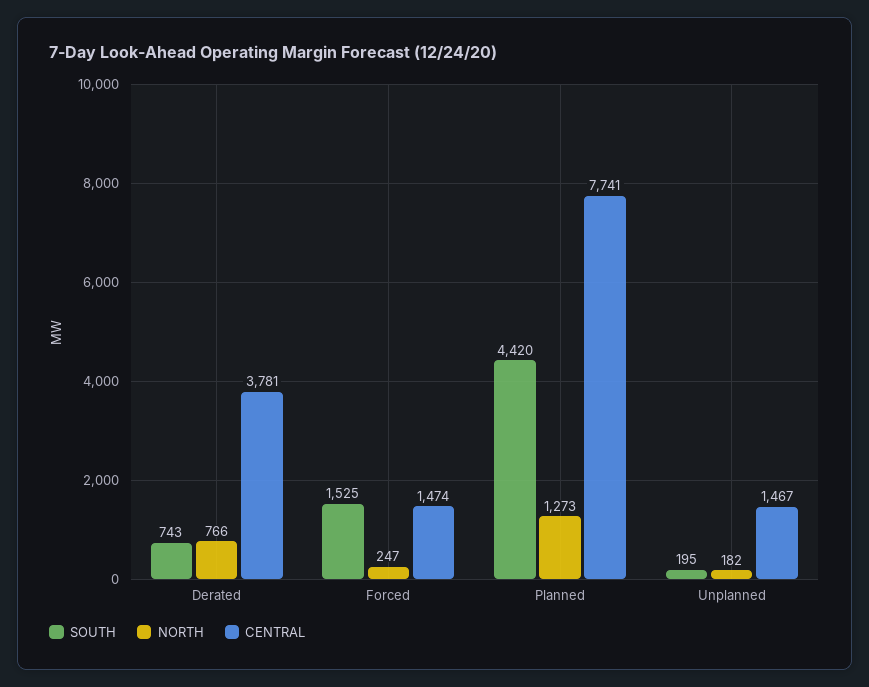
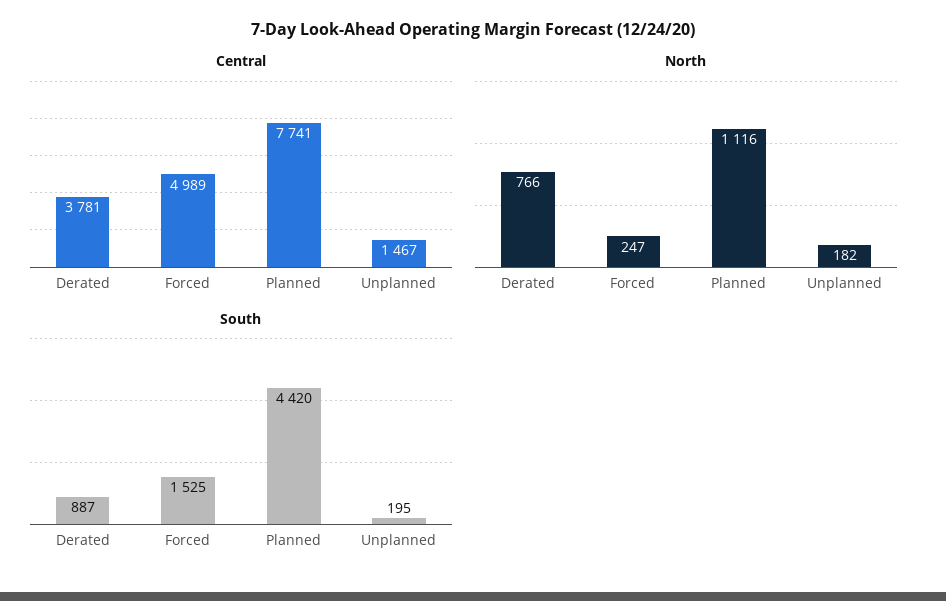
  {
    "SOUTH": {
-     "Derated": 743,
+     "Derated": 887,
      "Forced": 1525,
      "Planned": 4420,
      "Unplanned": 195
    },
    "NORTH": {
      "Derated": 766,
      "Forced": 247,
-     "Planned": 1273,
+     "Planned": 1116,
      "Unplanned": 182
    },
    "CENTRAL": {
      "Derated": 3781,
-     "Forced": 1474,
+     "Forced": 4989,
      "Planned": 7741,
      "Unplanned": 1467
    }
  }

